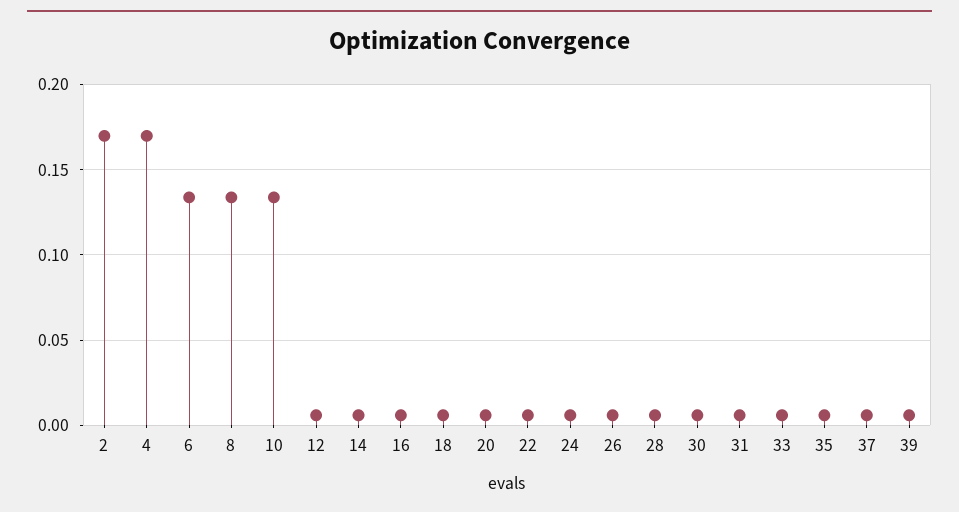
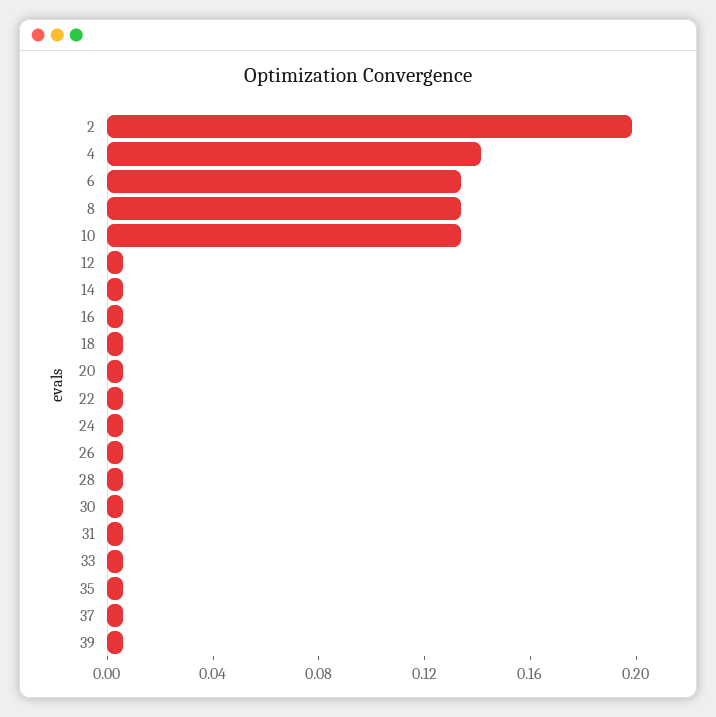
  {
-   "2": 0.17,
+   "2": 0.2,
-   "4": 0.17,
+   "4": 0.14,
    "6": 0.135,
    "8": 0.135,
    "10": 0.135,
    "12": 0.005,
    "14": 0.005,
    "16": 0.005,
    "18": 0.005,
    "20": 0.005,
    "22": 0.005,
    "24": 0.005,
    "26": 0.005,
    "28": 0.005,
    "30": 0.005,
    "31": 0.005,
    "33": 0.005,
    "35": 0.005,
    "37": 0.005,
    "39": 0.005
  }

